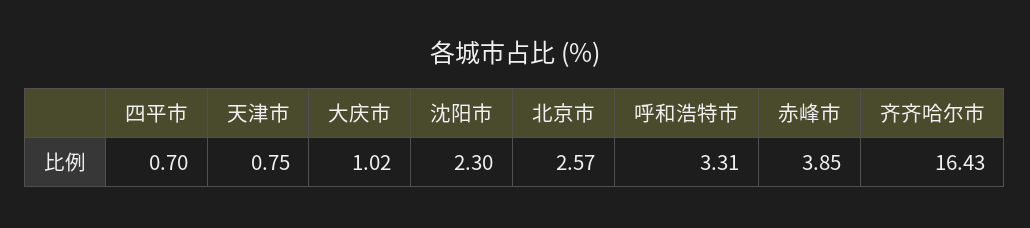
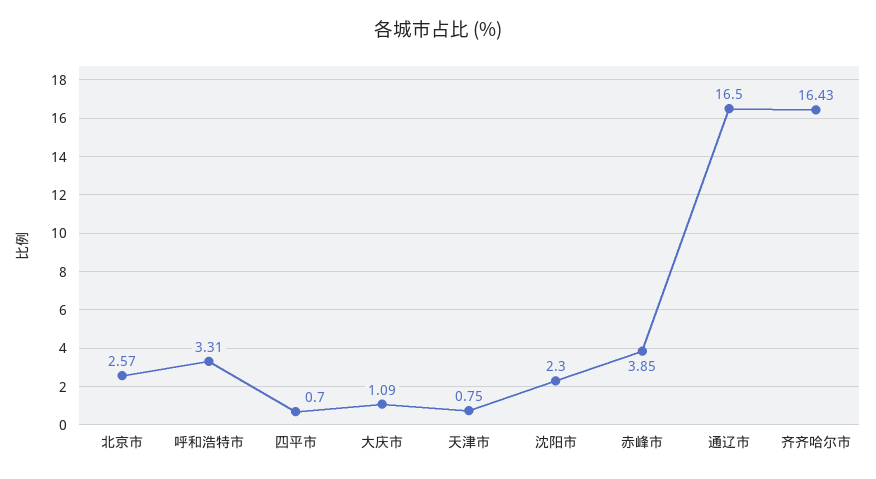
  {
    "四平市": 0.7,
    "天津市": 0.75,
-   "大庆市": 1.02,
+   "大庆市": 1.09,
    "沈阳市": 2.3,
    "北京市": 2.57,
    "呼和浩特市": 3.31,
    "赤峰市": 3.85,
-   "齐齐哈尔市": 16.43
+   "齐齐哈尔市": 16.43,
+   "通辽市": 16.5
  }

